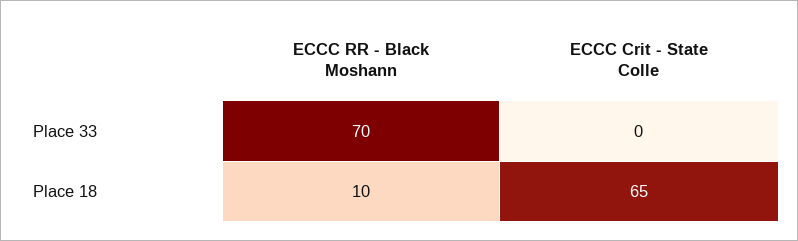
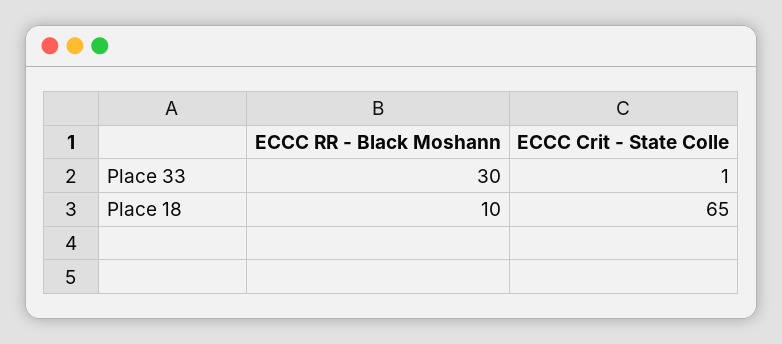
  {
    "ECCC RR - Black Moshann": {
-     "Place 33": 70,
+     "Place 33": 30,
      "Place 18": 10
    },
    "ECCC Crit - State Colle": {
-     "Place 33": 0,
+     "Place 33": 1,
      "Place 18": 65
    }
  }

